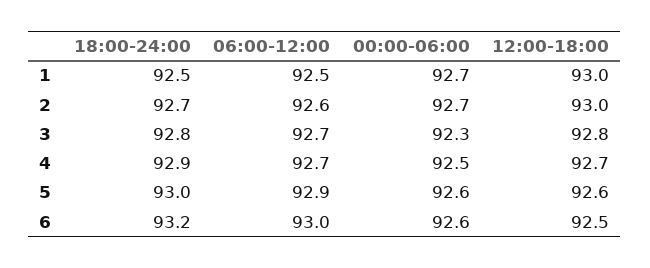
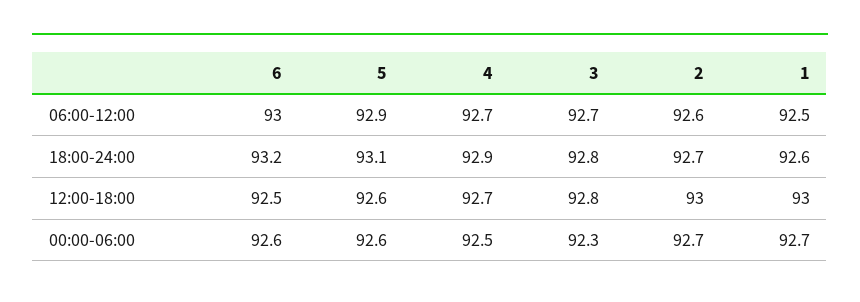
  {
    "18:00-24:00": {
-     "1": 92.5,
+     "1": 92.6,
      "2": 92.7,
      "3": 92.8,
      "4": 92.9,
-     "5": 93,
+     "5": 93.1,
      "6": 93.2
    },
    "06:00-12:00": {
      "1": 92.5,
      "2": 92.6,
      "3": 92.7,
      "4": 92.7,
      "5": 92.9,
      "6": 93
    },
    "00:00-06:00": {
      "1": 92.7,
      "2": 92.7,
      "3": 92.3,
      "4": 92.5,
      "5": 92.6,
      "6": 92.6
    },
    "12:00-18:00": {
      "1": 93,
      "2": 93,
      "3": 92.8,
      "4": 92.7,
      "5": 92.6,
      "6": 92.5
    }
  }

